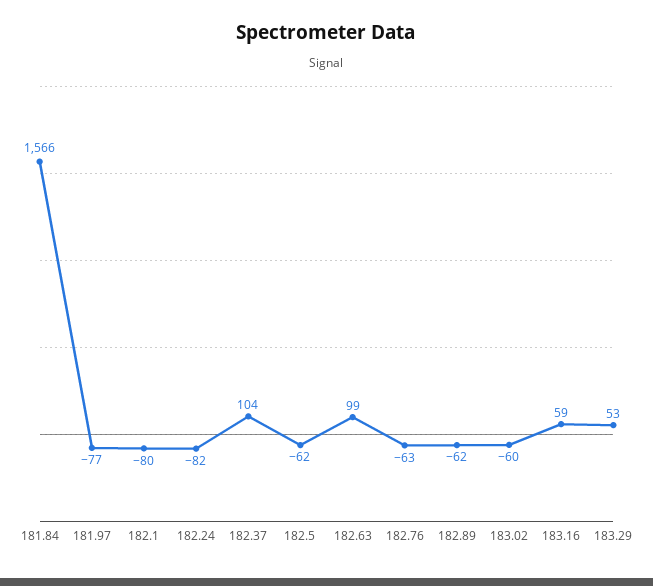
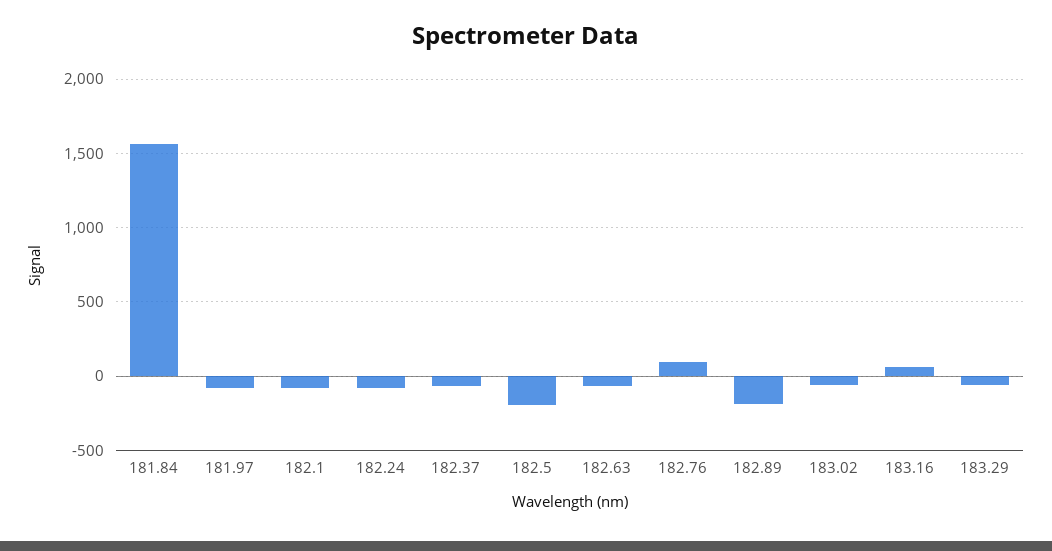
  {
    "181.84": 1566,
    "181.97": -77,
    "182.1": -80,
    "182.24": -82,
-   "182.37": 104,
+   "182.37": -50,
-   "182.5": -62,
+   "182.5": -200,
-   "182.63": 99,
+   "182.63": -50,
-   "182.76": -63,
+   "182.76": 100,
-   "182.89": -62,
+   "182.89": -200,
    "183.02": -60,
    "183.16": 59,
-   "183.29": 53
+   "183.29": -50
  }

